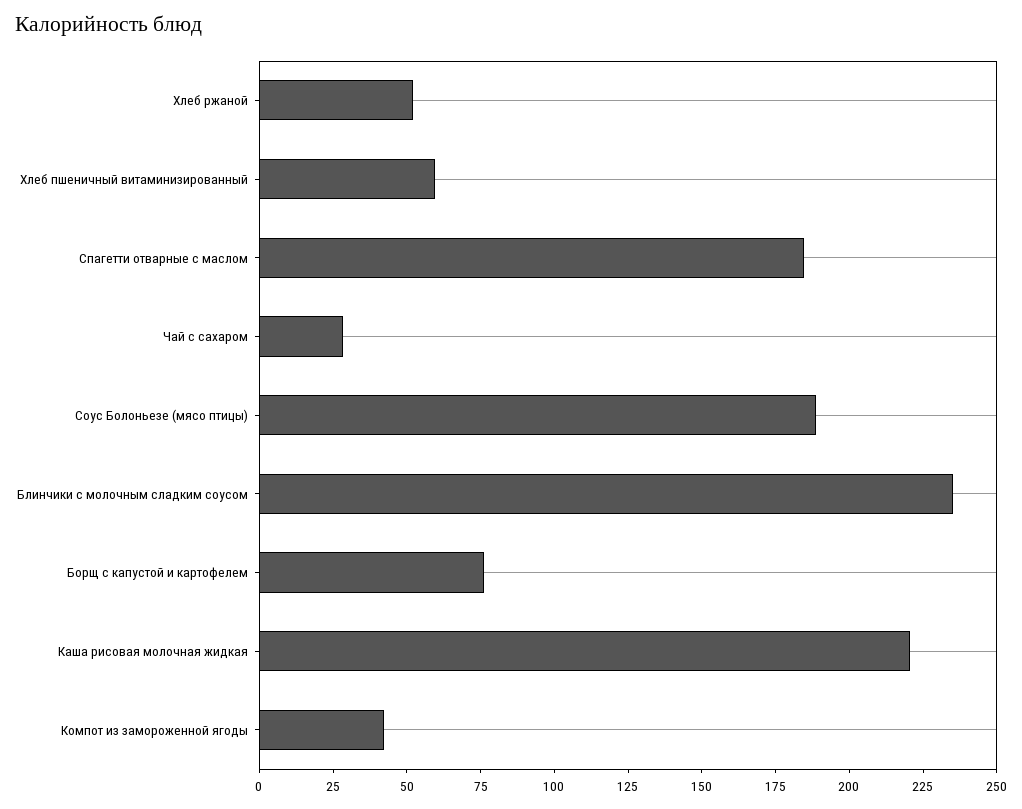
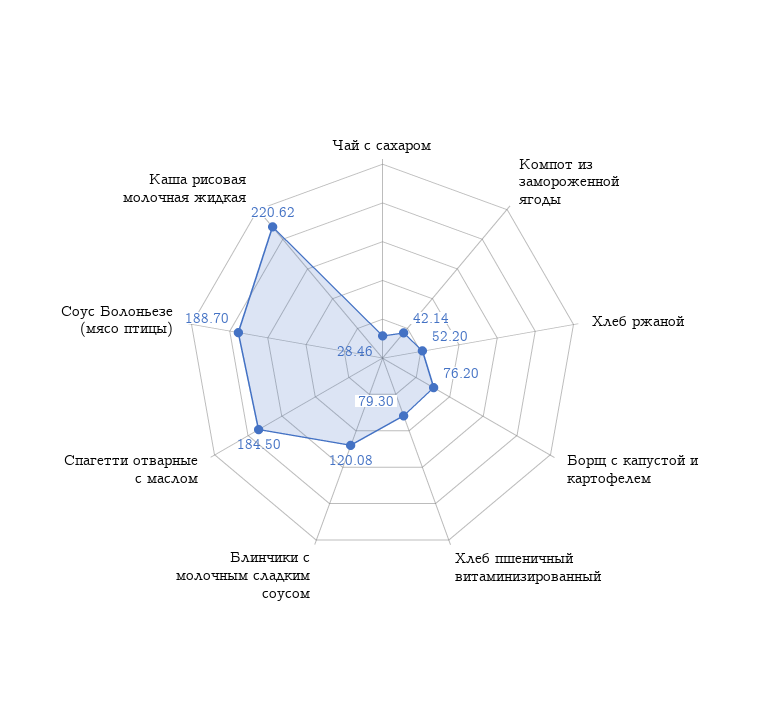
  {
    "Хлеб ржаной": 52.2,
-   "Хлеб пшеничный витаминизированный": 60,
+   "Хлеб пшеничный витаминизированный": 79.3,
    "Спагетти отварные с маслом": 184.5,
    "Чай с сахаром": 28.46,
    "Соус Болоньезе (мясо птицы)": 188.7,
-   "Блинчики с молочным сладким соусом": 235,
+   "Блинчики с молочным сладким соусом": 120.08,
    "Борщ с капустой и картофелем": 76.2,
    "Каша рисовая молочная жидкая": 220.62,
    "Компот из замороженной ягоды": 42.14
  }

